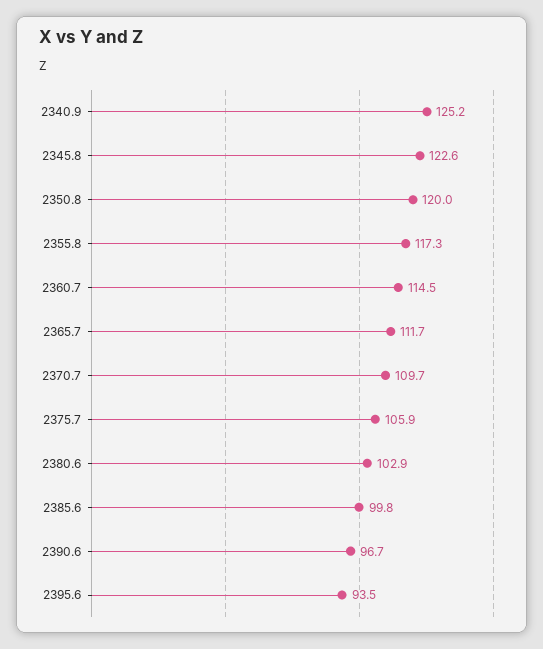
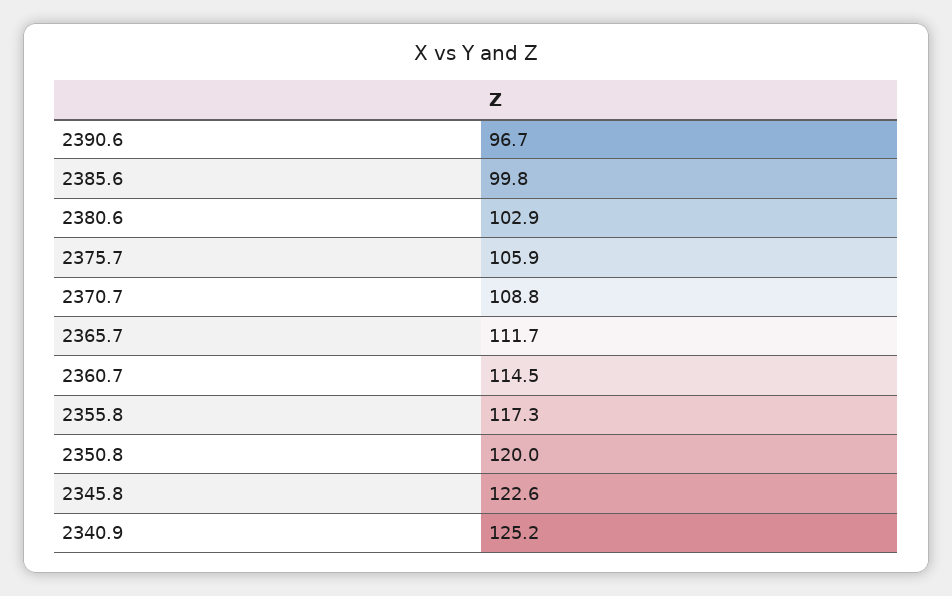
  {
    "2340.9": 125.2,
    "2345.8": 122.6,
    "2350.8": 120,
    "2355.8": 117.3,
    "2360.7": 114.5,
    "2365.7": 111.7,
-   "2370.7": 109.7,
+   "2370.7": 108.8,
    "2375.7": 105.9,
    "2380.6": 102.9,
    "2385.6": 99.8,
-   "2390.6": 96.7,
+   "2390.6": 96.7
-   "2395.6": 93.5
  }

